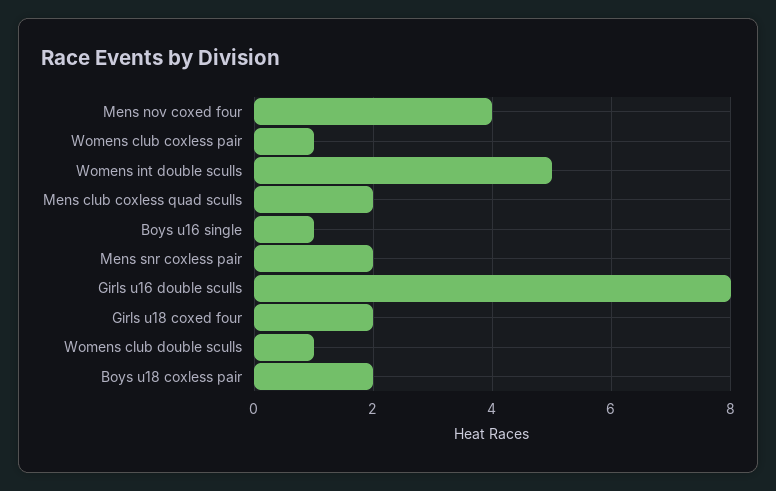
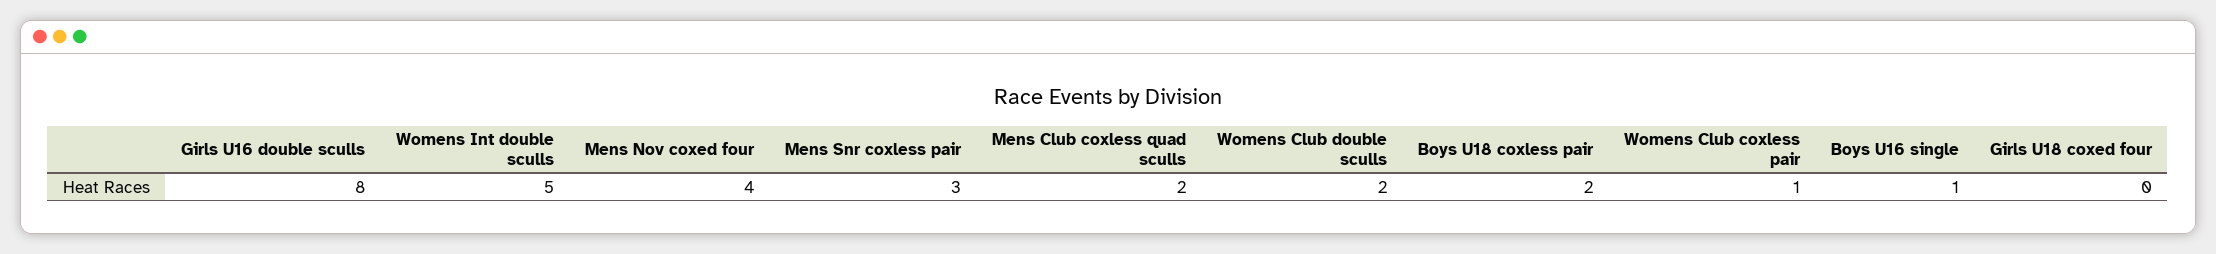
  {
    "Mens nov coxed four": 4,
    "Womens club coxless pair": 1,
    "Womens int double sculls": 5,
    "Mens club coxless quad sculls": 2,
    "Boys u16 single": 1,
-   "Mens snr coxless pair": 2,
+   "Mens snr coxless pair": 3,
    "Girls u16 double sculls": 8,
-   "Girls u18 coxed four": 2,
+   "Girls u18 coxed four": 0,
-   "Womens club double sculls": 1,
+   "Womens club double sculls": 2,
    "Boys u18 coxless pair": 2
  }

